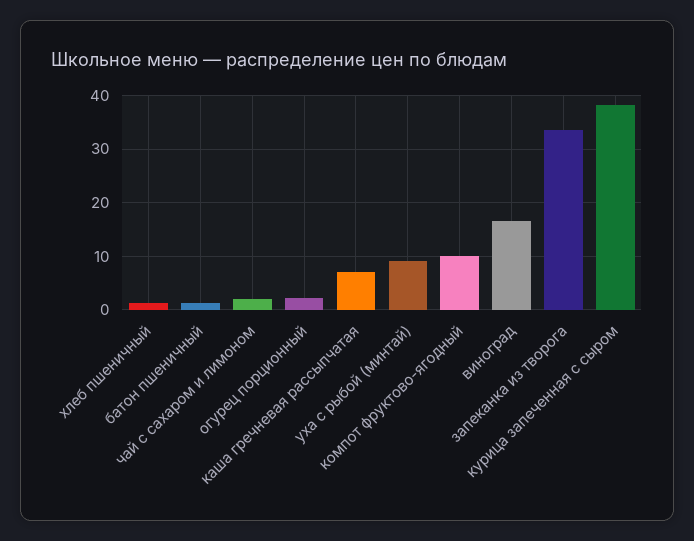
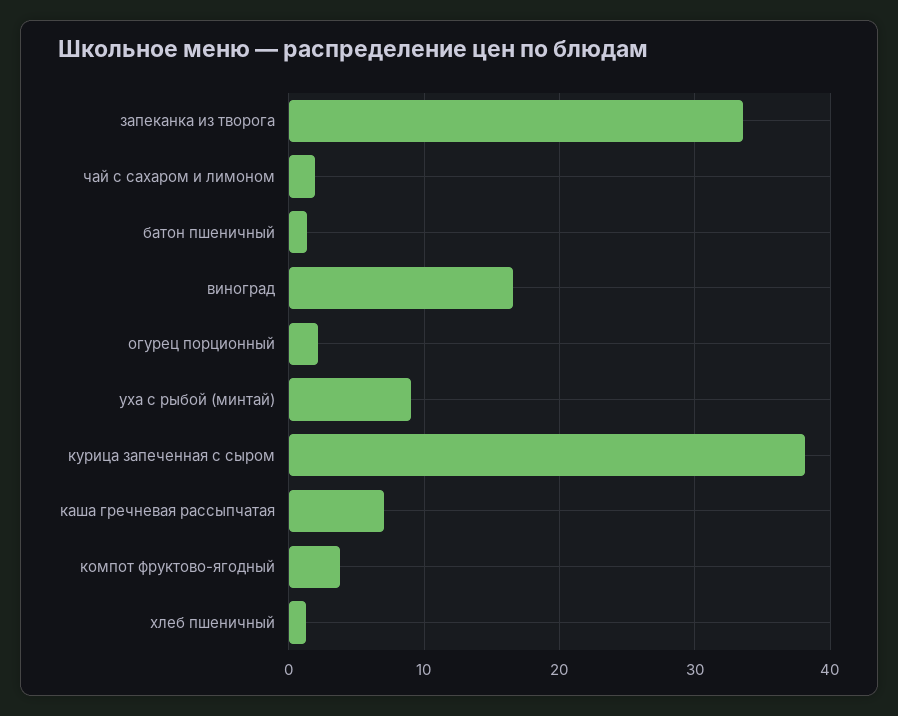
  {
    "хлеб пшеничный": 1,
    "батон пшеничный": 1,
    "чай с сахаром и лимоном": 2,
    "огурец порционный": 2,
    "каша гречневая рассыпчатая": 7,
    "уха с рыбой (минтай)": 9,
-   "компот фруктово-ягодный": 10,
+   "компот фруктово-ягодный": 4,
    "виноград": 17,
    "запеканка из творога": 34,
    "курица запеченная с сыром": 38
  }

